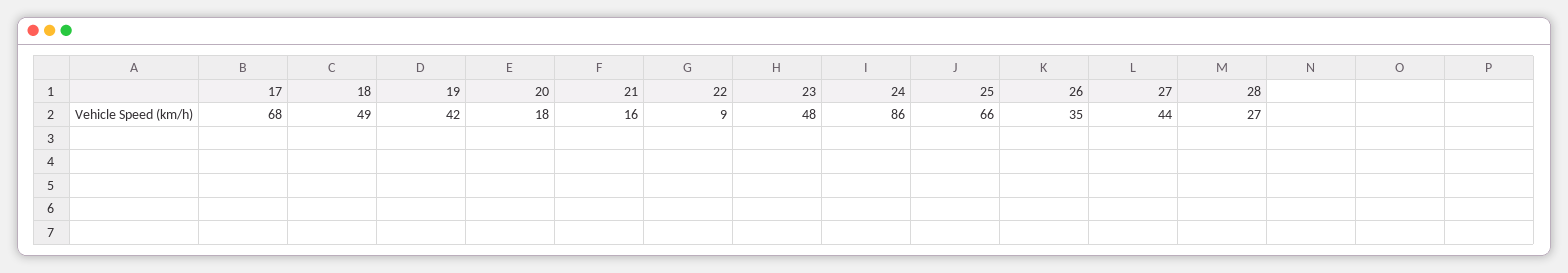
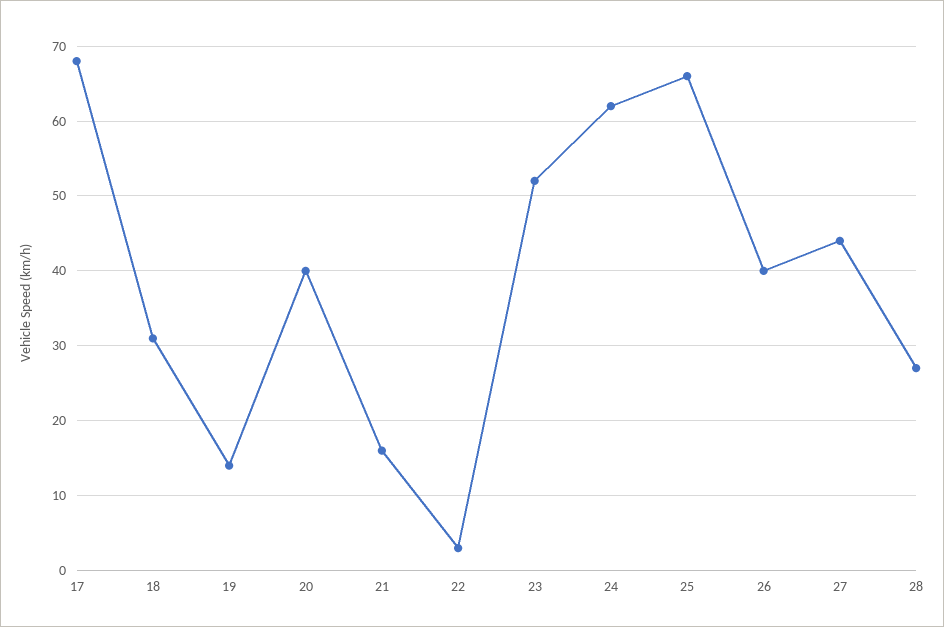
  {
    "17": 68,
-   "18": 49,
+   "18": 31,
-   "19": 42,
+   "19": 14,
-   "20": 18,
+   "20": 40,
    "21": 16,
-   "22": 9,
+   "22": 3,
-   "23": 48,
+   "23": 52,
-   "24": 86,
+   "24": 62,
    "25": 66,
-   "26": 35,
+   "26": 40,
    "27": 44,
    "28": 27
  }

